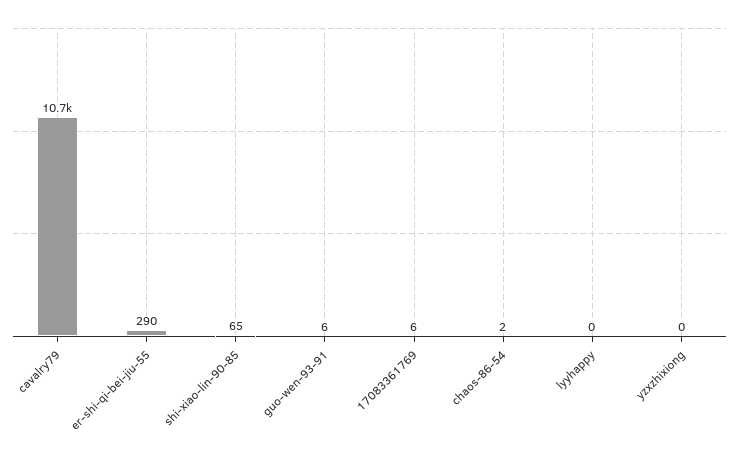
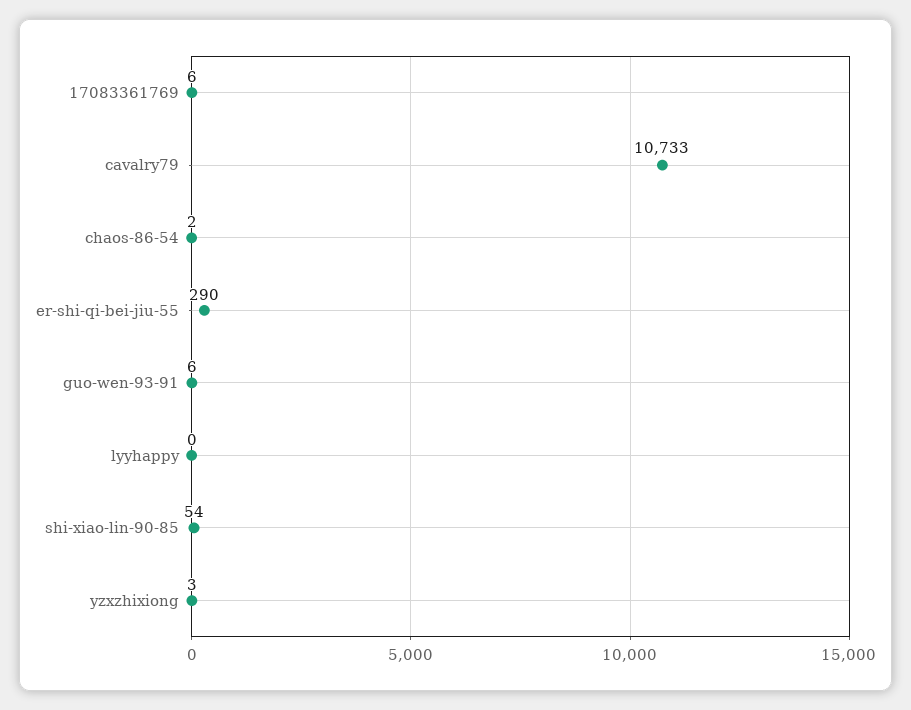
  {
    "cavalry79": 10733,
    "er-shi-qi-bei-jiu-55": 290,
-   "shi-xiao-lin-90-85": 65,
+   "shi-xiao-lin-90-85": 54,
    "guo-wen-93-91": 6,
    "17083361769": 6,
    "chaos-86-54": 2,
    "lyyhappy": 0,
-   "yzxzhixiong": 0
+   "yzxzhixiong": 3
  }

